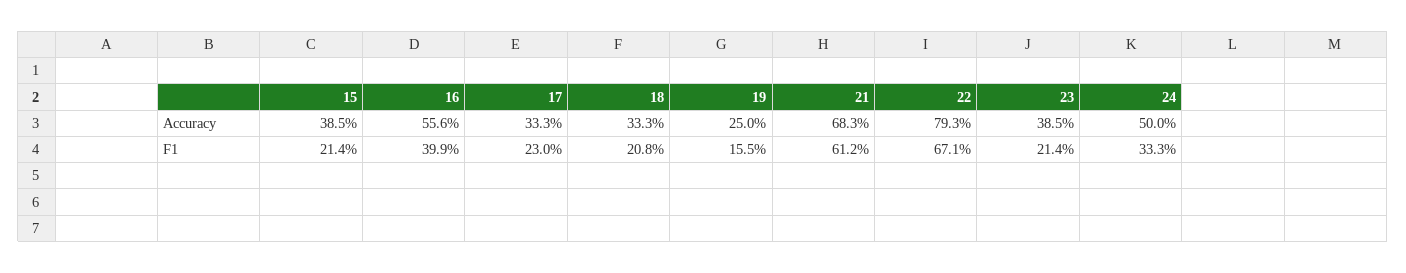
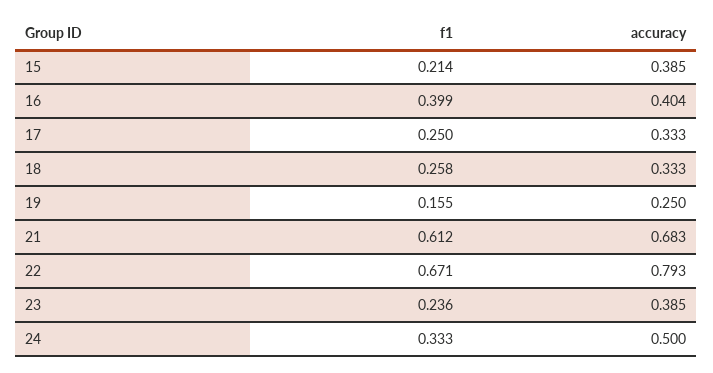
  {
    "15": {
      "Accuracy": 0.385,
      "F1": 0.214
    },
    "16": {
-     "Accuracy": 0.556,
+     "Accuracy": 0.404,
      "F1": 0.399
    },
    "17": {
      "Accuracy": 0.333,
-     "F1": 0.23
+     "F1": 0.25
    },
    "18": {
      "Accuracy": 0.333,
-     "F1": 0.208
+     "F1": 0.258
    },
    "19": {
      "Accuracy": 0.25,
      "F1": 0.155
    },
    "21": {
      "Accuracy": 0.683,
      "F1": 0.612
    },
    "22": {
      "Accuracy": 0.793,
      "F1": 0.671
    },
    "23": {
      "Accuracy": 0.385,
-     "F1": 0.214
+     "F1": 0.236
    },
    "24": {
      "Accuracy": 0.5,
      "F1": 0.333
    }
  }

